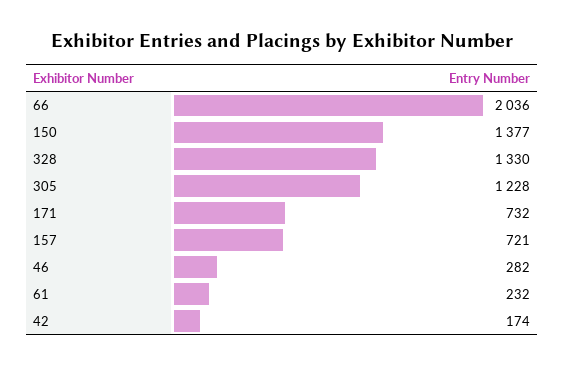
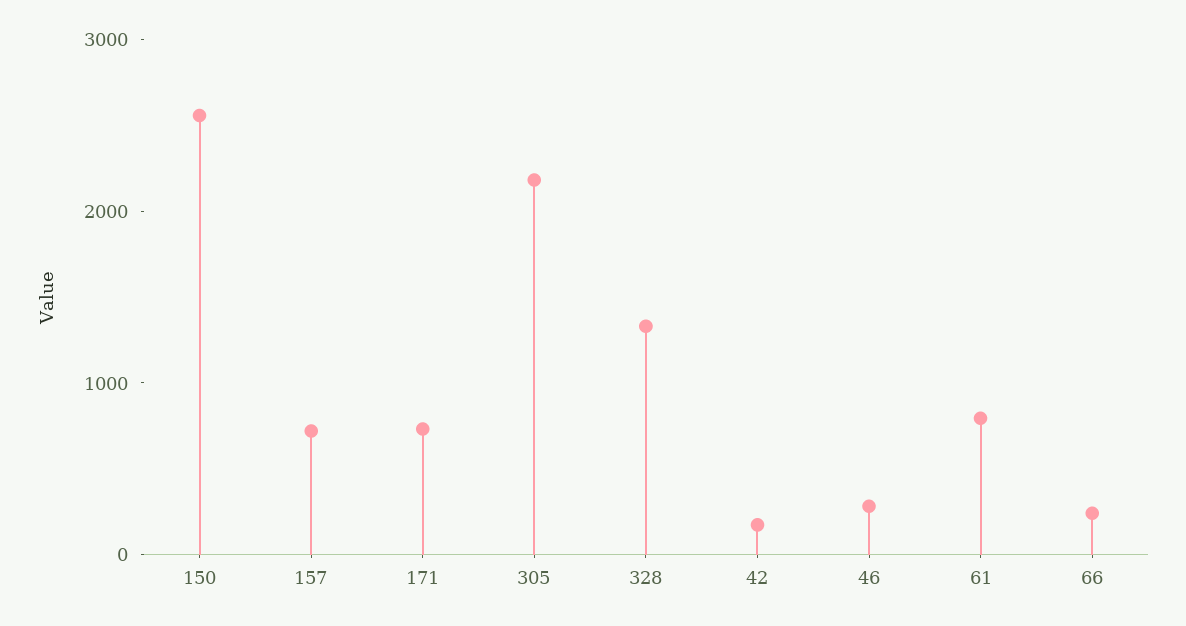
  {
-   "66": 2036,
+   "66": 200,
-   "150": 1377,
+   "150": 2600,
    "328": 1330,
-   "305": 1228,
+   "305": 2200,
    "171": 732,
    "157": 721,
    "46": 282,
-   "61": 232,
+   "61": 800,
    "42": 174
  }

